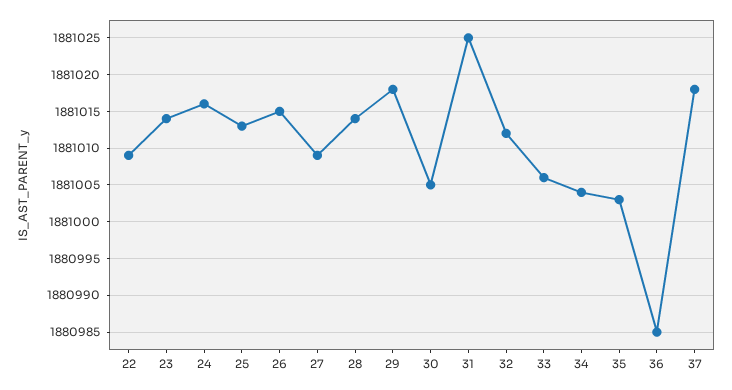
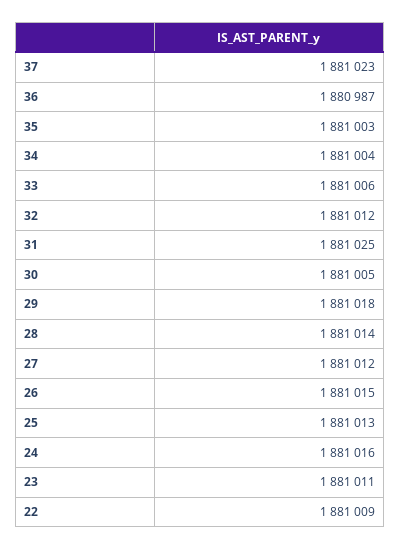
  {
    "22": 1881009,
-   "23": 1881014,
+   "23": 1881011,
    "24": 1881016,
    "25": 1881013,
    "26": 1881015,
-   "27": 1881009,
+   "27": 1881012,
    "28": 1881014,
    "29": 1881018,
    "30": 1881005,
    "31": 1881025,
    "32": 1881012,
    "33": 1881006,
    "34": 1881004,
    "35": 1881003,
-   "36": 1880985,
+   "36": 1880987,
-   "37": 1881018
+   "37": 1881023
  }

